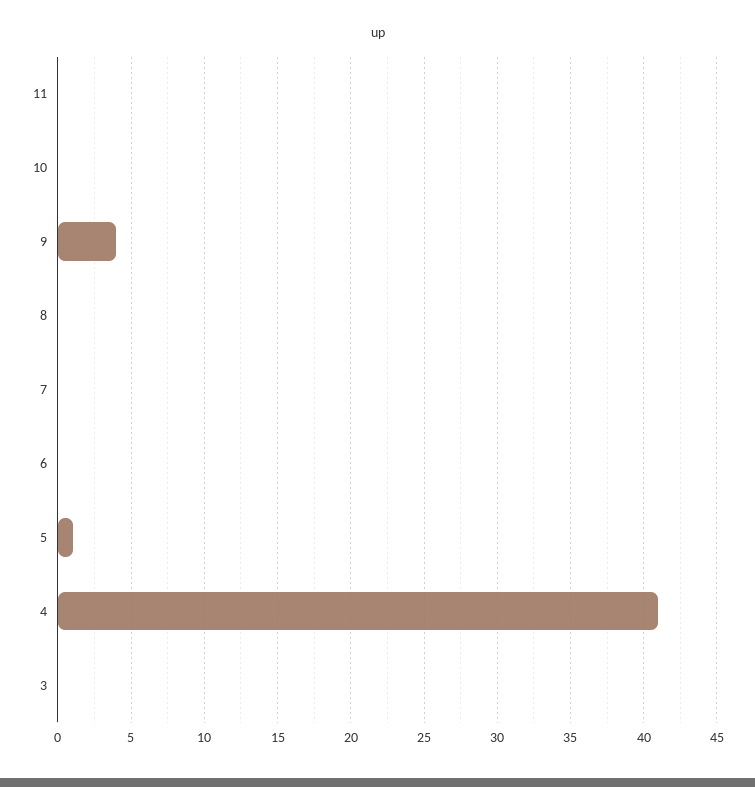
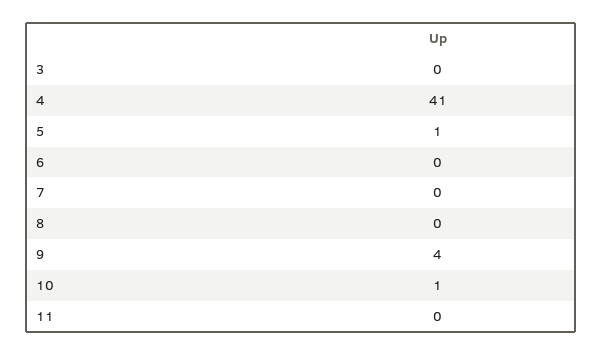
  {
    "11": 0,
-   "10": 0,
+   "10": 1,
    "9": 4,
    "8": 0,
    "7": 0,
    "6": 0,
    "5": 1,
    "4": 41,
    "3": 0
  }

